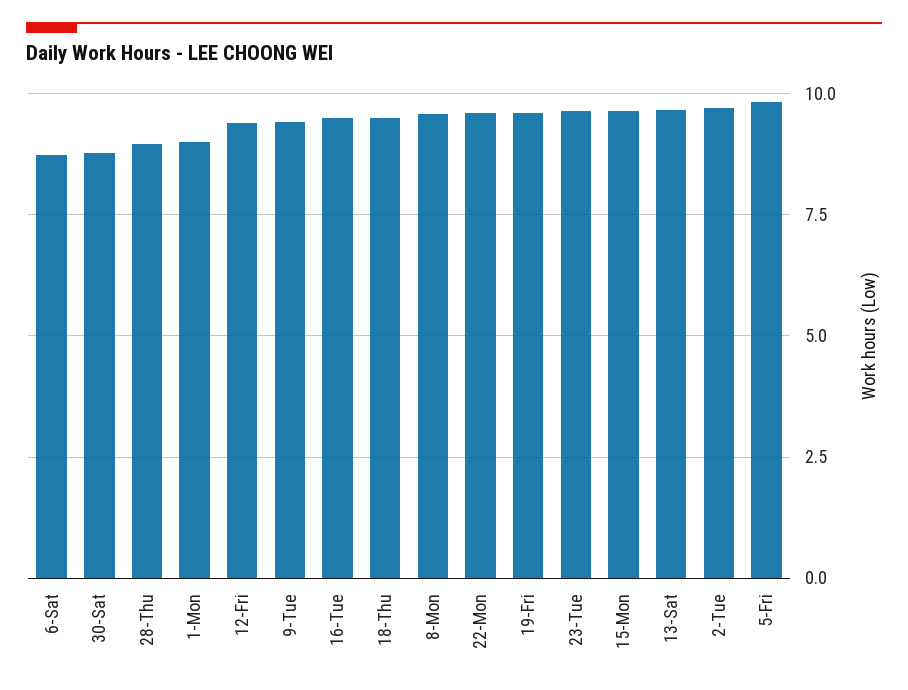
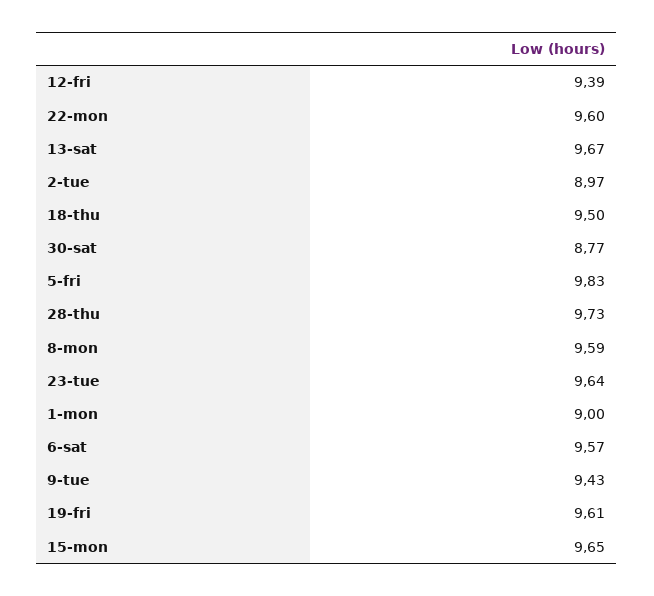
  {
-   "6-Sat": 8.75,
+   "6-Sat": 9.57,
    "30-Sat": 8.77,
-   "28-Thu": 9,
+   "28-Thu": 9.73,
    "1-Mon": 9,
    "12-Fri": 9.39,
    "9-Tue": 9.43,
-   "16-Tue": 9.5,
    "18-Thu": 9.5,
    "8-Mon": 9.59,
    "22-Mon": 9.6,
    "19-Fri": 9.61,
    "23-Tue": 9.64,
    "15-Mon": 9.65,
    "13-Sat": 9.67,
-   "2-Tue": 9.75,
+   "2-Tue": 8.97,
    "5-Fri": 9.83
  }

